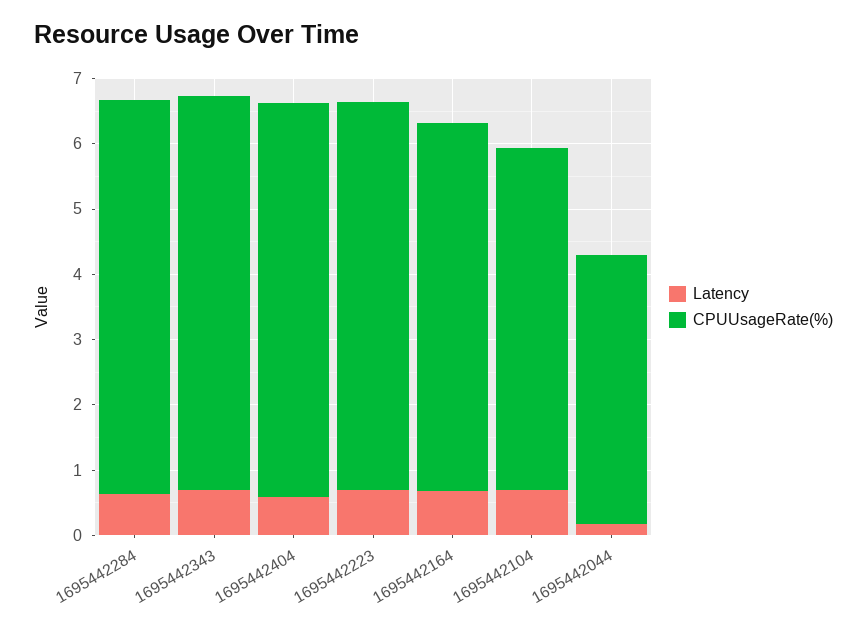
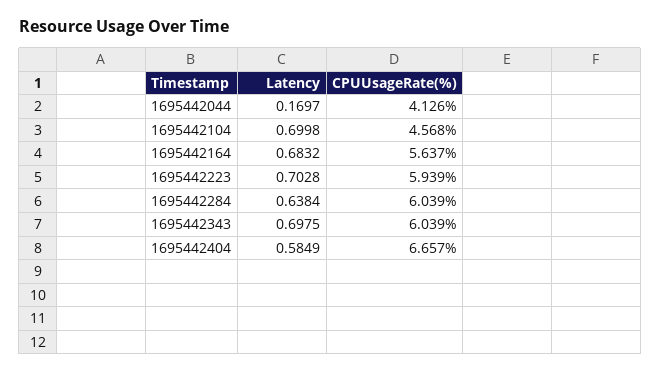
  {
    "Latency": {
      "1695442284": 0.6384,
      "1695442343": 0.6975,
      "1695442404": 0.5849,
      "1695442223": 0.7028,
      "1695442164": 0.6832,
      "1695442104": 0.6998,
      "1695442044": 0.1697
    },
    "CPUUsageRate(%)": {
      "1695442284": 6.039,
      "1695442343": 6.039,
-     "1695442404": 6,
+     "1695442404": 6.657,
      "1695442223": 5.939,
      "1695442164": 5.637,
-     "1695442104": 5.2,
+     "1695442104": 4.568,
      "1695442044": 4.126
    }
  }

